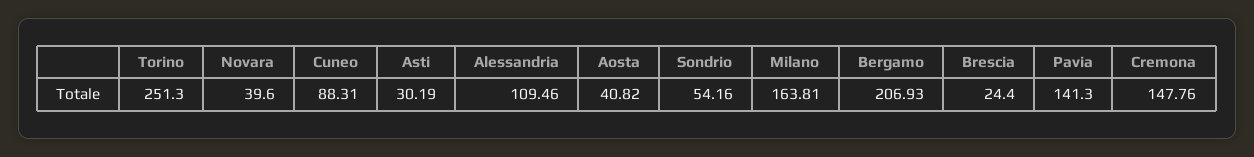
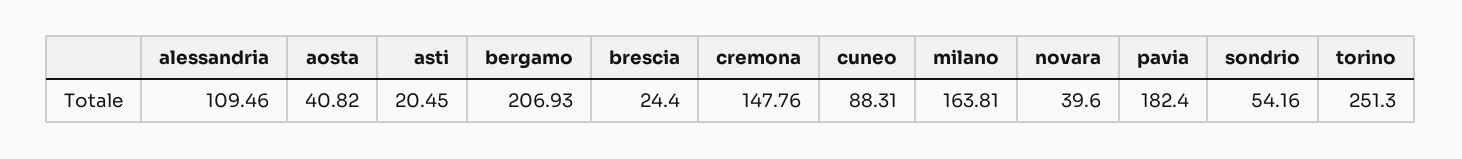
  {
    "Torino": 251.3,
    "Novara": 39.6,
    "Cuneo": 88.31,
-   "Asti": 30.19,
+   "Asti": 20.45,
    "Alessandria": 109.46,
    "Aosta": 40.82,
    "Sondrio": 54.16,
    "Milano": 163.81,
    "Bergamo": 206.93,
    "Brescia": 24.4,
-   "Pavia": 141.3,
+   "Pavia": 182.4,
    "Cremona": 147.76
  }

